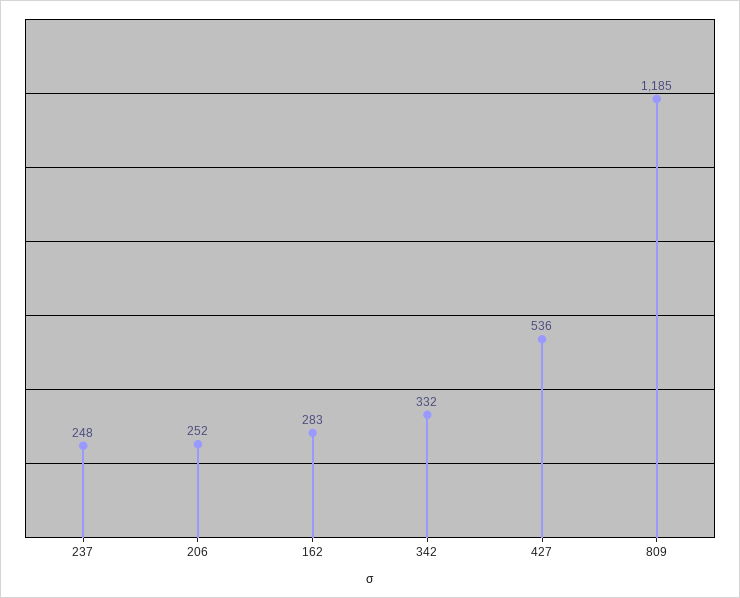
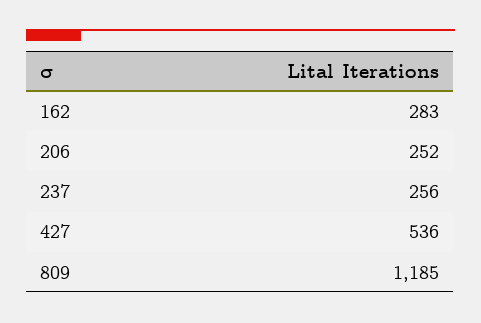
  {
-   "237": 248,
+   "237": 256,
    "206": 252,
    "162": 283,
-   "342": 332,
    "427": 536,
    "809": 1185
  }

